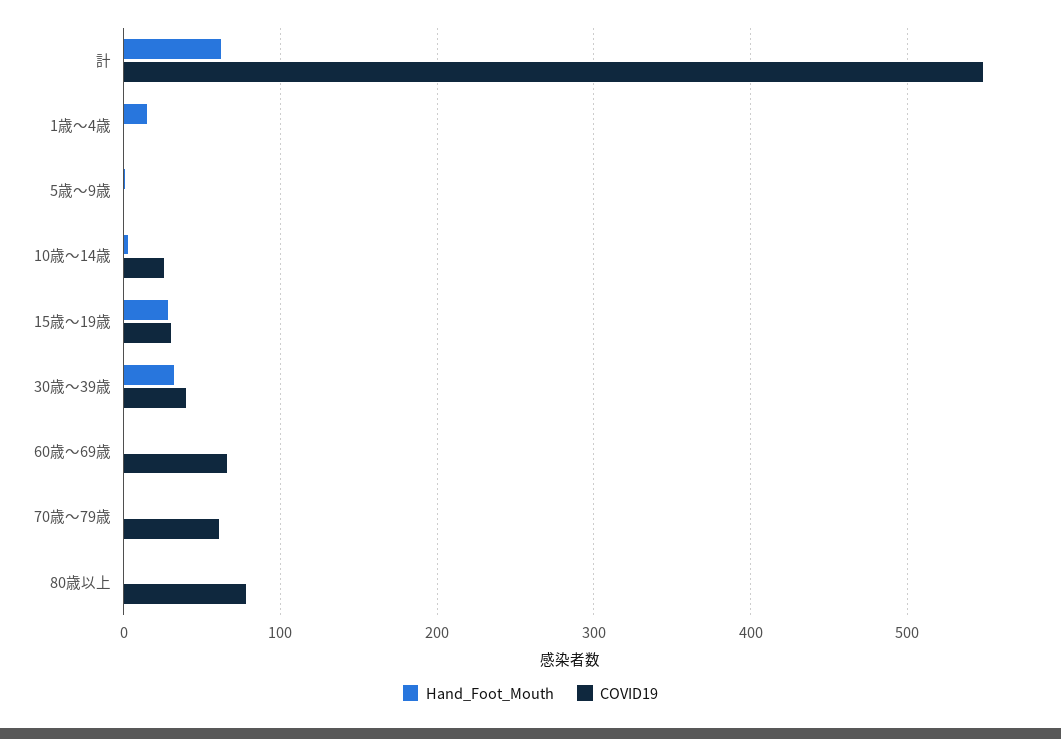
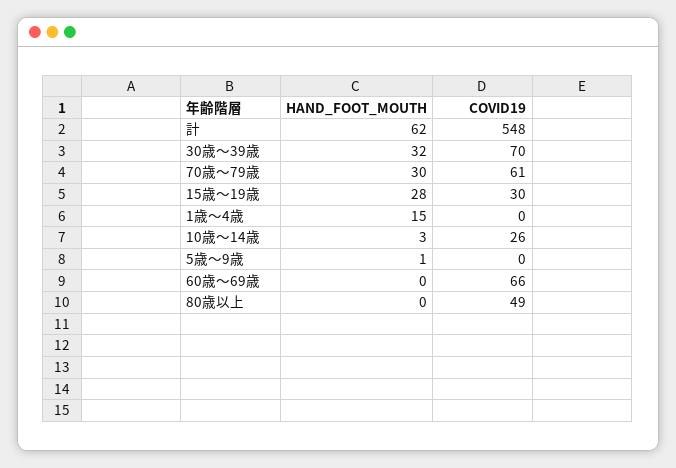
  {
    "Hand_Foot_Mouth": {
      "計": 62,
      "1歳～4歳": 15,
      "5歳～9歳": 1,
      "10歳～14歳": 3,
      "15歳～19歳": 28,
      "30歳～39歳": 32,
      "60歳～69歳": 0,
-     "70歳～79歳": 0,
+     "70歳～79歳": 30,
      "80歳以上": 0
    },
    "COVID19": {
      "計": 548,
      "1歳～4歳": 0,
      "5歳～9歳": 0,
      "10歳～14歳": 26,
      "15歳～19歳": 30,
-     "30歳～39歳": 40,
+     "30歳～39歳": 70,
      "60歳～69歳": 66,
      "70歳～79歳": 61,
-     "80歳以上": 80
+     "80歳以上": 49
    }
  }

